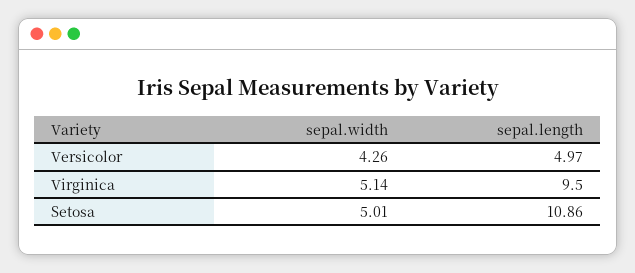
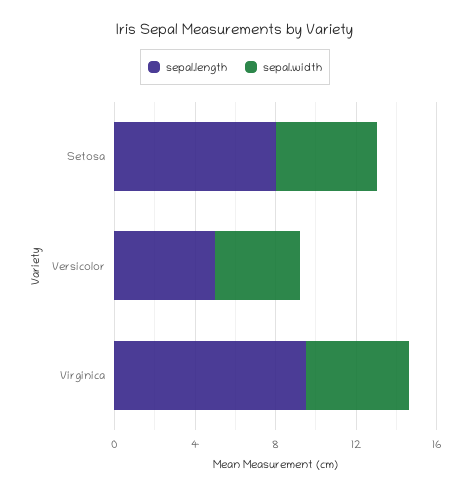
  {
    "sepal.width": {
      "Versicolor": 4.26,
      "Virginica": 5.14,
      "Setosa": 5.01
    },
    "sepal.length": {
      "Versicolor": 4.97,
      "Virginica": 9.5,
-     "Setosa": 10.86
+     "Setosa": 8
    }
  }

